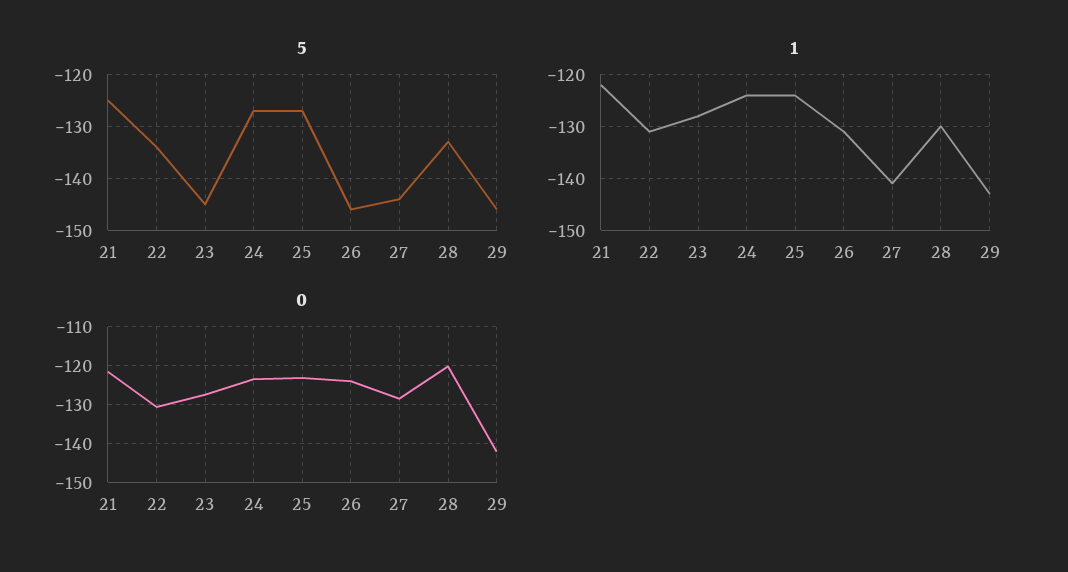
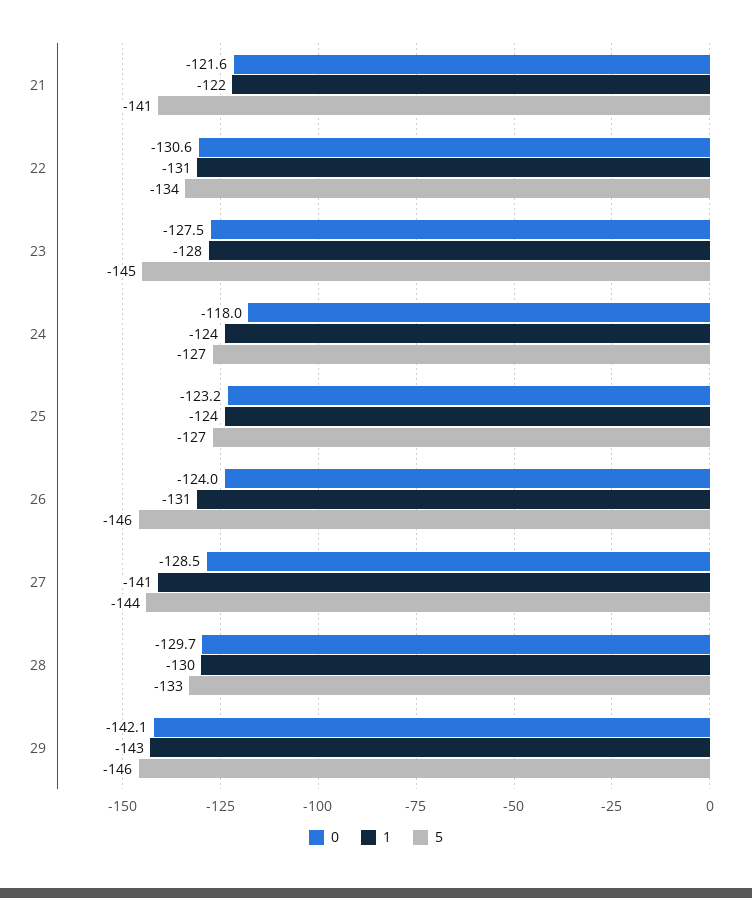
  {
    "5": {
-     "21": -125,
+     "21": -141,
      "22": -134,
      "23": -145,
      "24": -127,
      "25": -127,
      "26": -146,
      "27": -144,
      "28": -133,
      "29": -146
    },
    "1": {
      "21": -122,
      "22": -131,
      "23": -128,
      "24": -124,
      "25": -124,
      "26": -131,
      "27": -141,
      "28": -130,
      "29": -143
    },
    "0": {
      "21": -121.6,
      "22": -130.6,
      "23": -127.5,
-     "24": -124,
+     "24": -118,
      "25": -123.2,
      "26": -124,
      "27": -128.5,
-     "28": -120,
+     "28": -129.7,
      "29": -142.1
    }
  }

